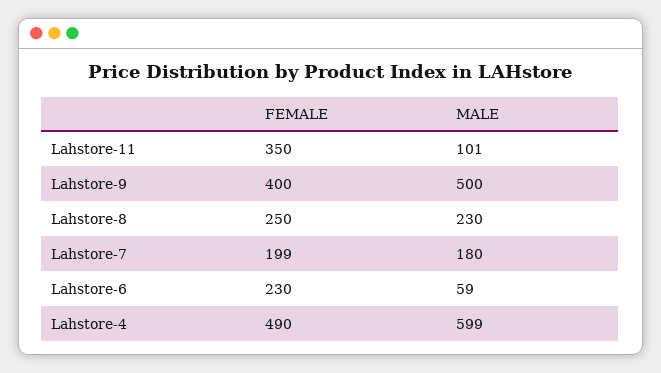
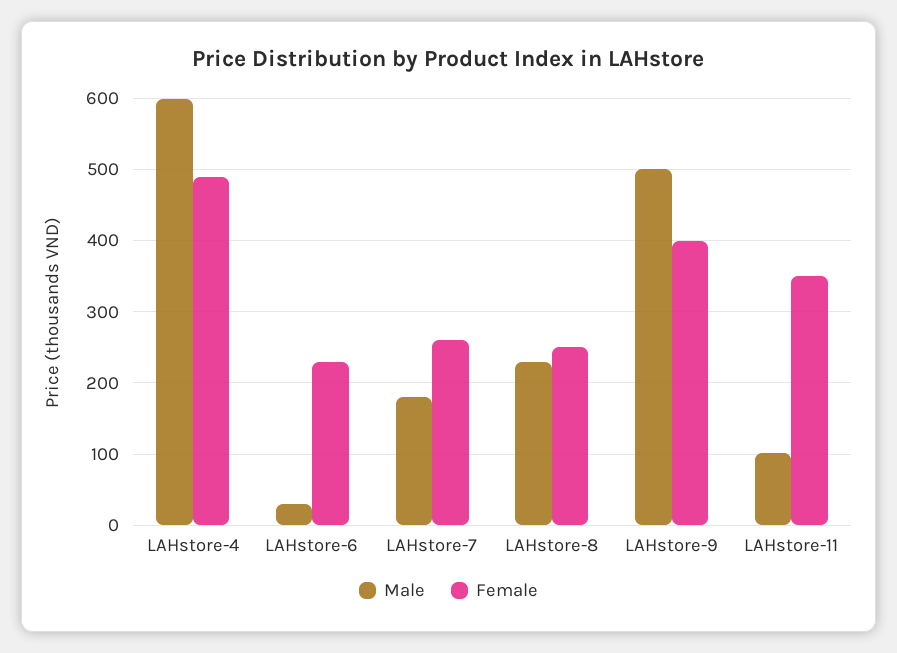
  {
    "FEMALE": {
      "Lahstore-11": 350,
      "Lahstore-9": 400,
      "Lahstore-8": 250,
-     "Lahstore-7": 199,
+     "Lahstore-7": 260,
      "Lahstore-6": 230,
      "Lahstore-4": 490
    },
    "MALE": {
      "Lahstore-11": 101,
      "Lahstore-9": 500,
      "Lahstore-8": 230,
      "Lahstore-7": 180,
-     "Lahstore-6": 59,
+     "Lahstore-6": 30,
      "Lahstore-4": 599
    }
  }

